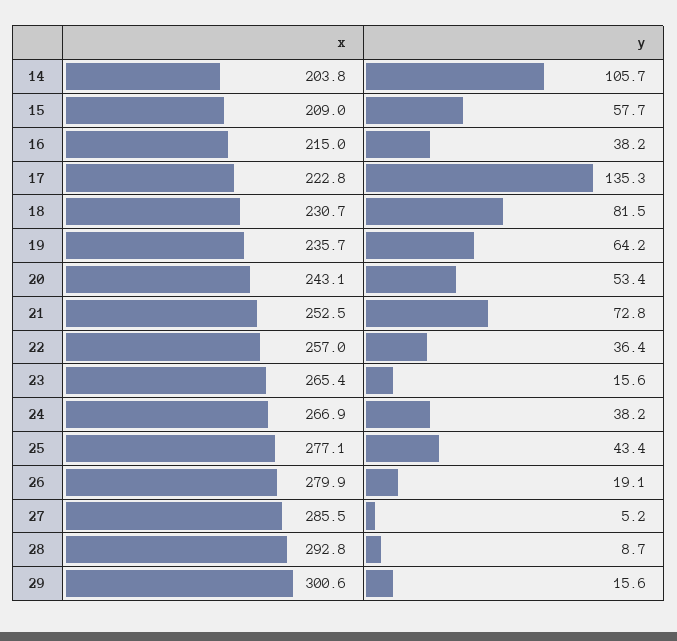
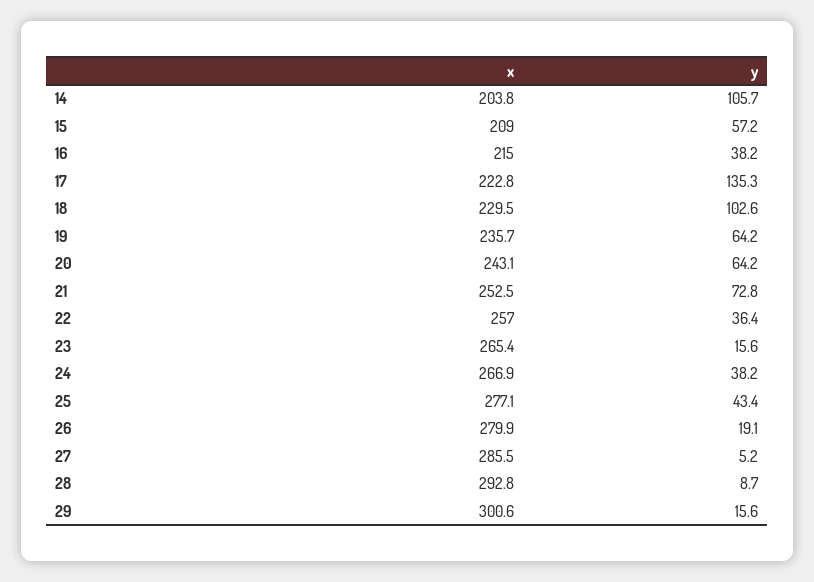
  {
    "x": {
      "14": 203.8,
      "15": 209,
      "16": 215,
      "17": 222.8,
-     "18": 230.7,
+     "18": 229.5,
      "19": 235.7,
      "20": 243.1,
      "21": 252.5,
      "22": 257,
      "23": 265.4,
      "24": 266.9,
      "25": 277.1,
      "26": 279.9,
      "27": 285.5,
      "28": 292.8,
      "29": 300.6
    },
    "y": {
      "14": 105.7,
-     "15": 57.7,
+     "15": 57.2,
      "16": 38.2,
      "17": 135.3,
-     "18": 81.5,
+     "18": 102.6,
      "19": 64.2,
-     "20": 53.4,
+     "20": 64.2,
      "21": 72.8,
      "22": 36.4,
      "23": 15.6,
      "24": 38.2,
      "25": 43.4,
      "26": 19.1,
      "27": 5.2,
      "28": 8.7,
      "29": 15.6
    }
  }

